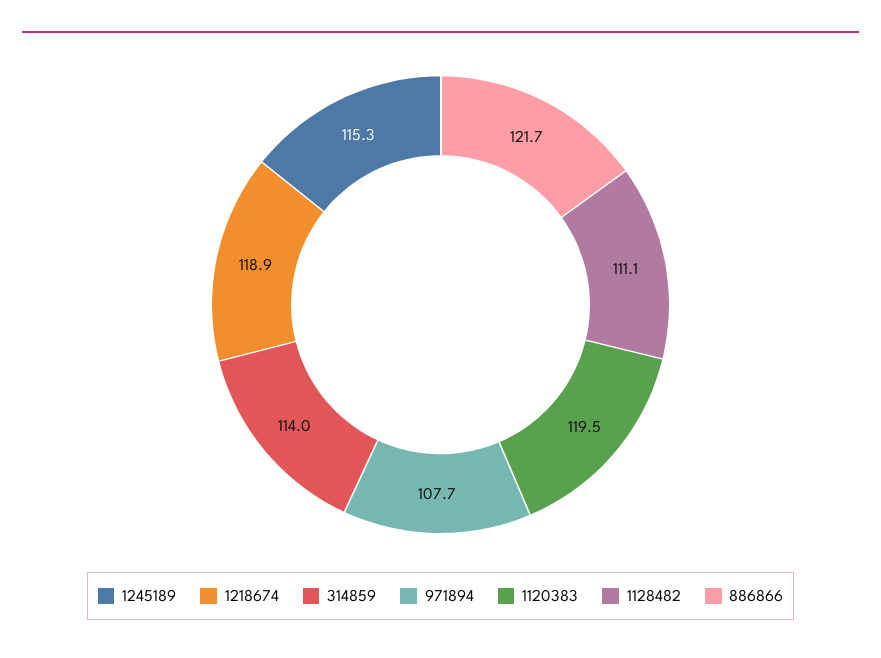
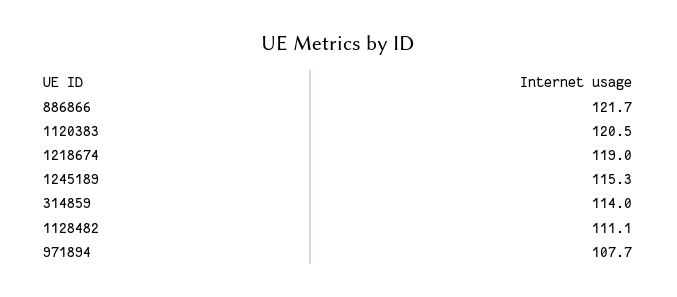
  {
    "1245189": 115.3,
-   "1218674": 118.9,
+   "1218674": 119,
    "314859": 114,
    "971894": 107.7,
-   "1120383": 119.5,
+   "1120383": 120.5,
    "1128482": 111.1,
    "886866": 121.7
  }

